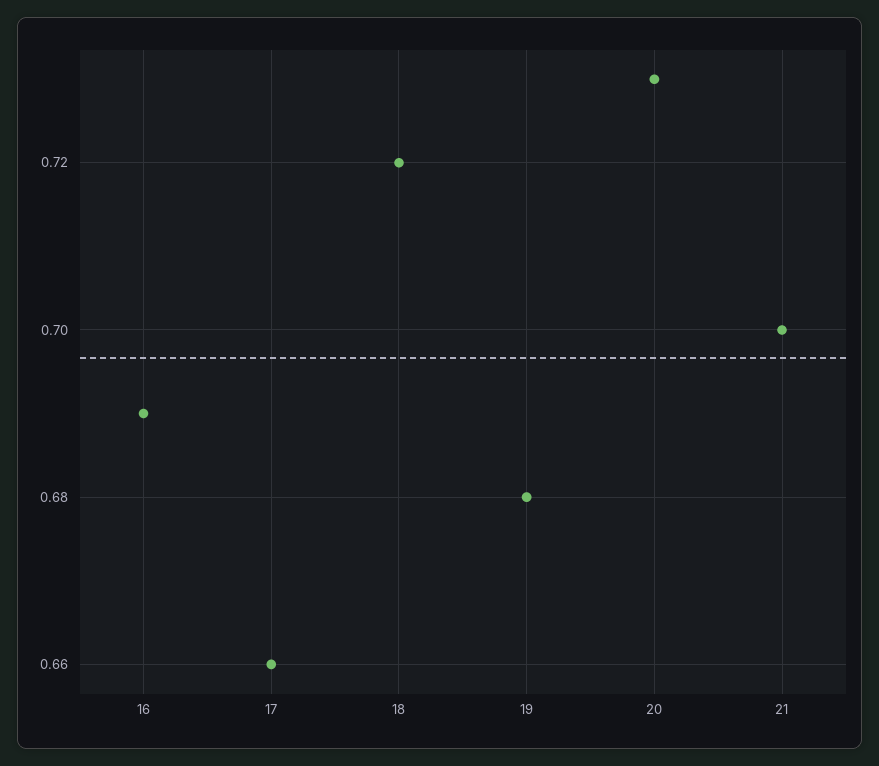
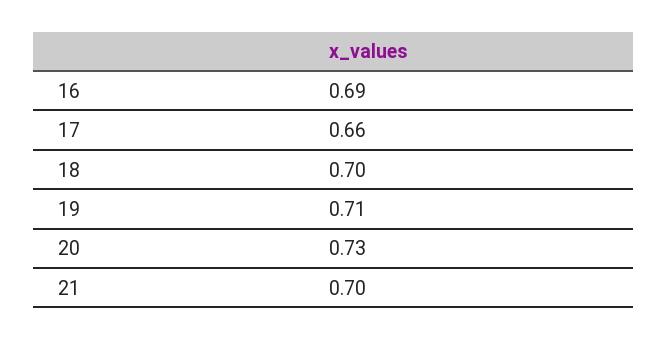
  {
    "16": 0.69,
    "17": 0.66,
-   "18": 0.72,
+   "18": 0.7,
-   "19": 0.68,
+   "19": 0.71,
    "20": 0.73,
    "21": 0.7
  }

